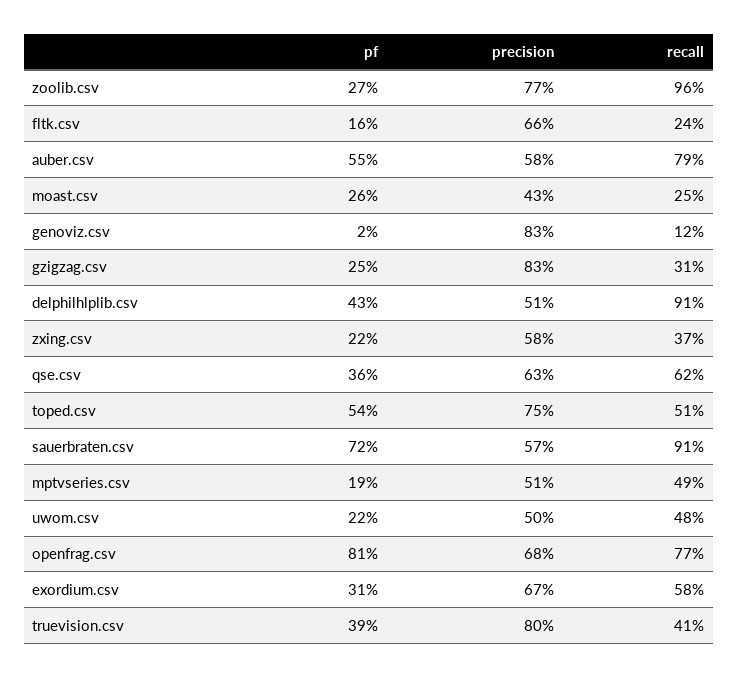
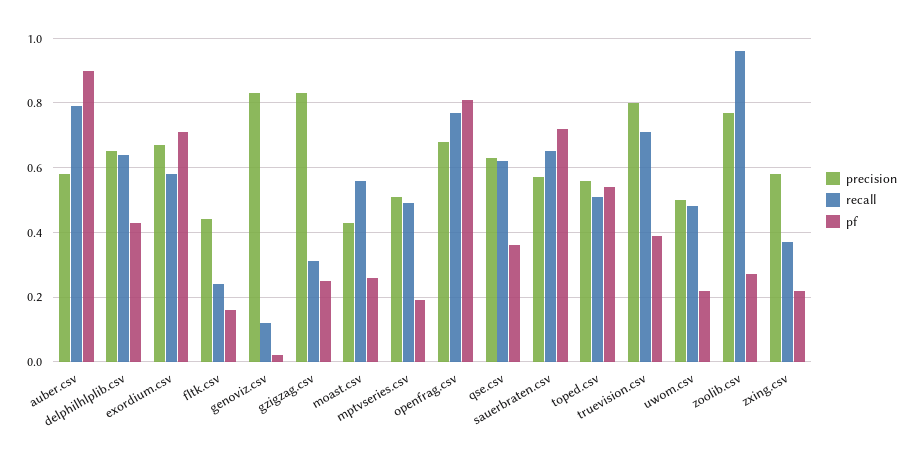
  {
    "pf": {
      "zoolib.csv": 0.27,
      "fltk.csv": 0.16,
-     "auber.csv": 0.55,
+     "auber.csv": 0.9,
      "moast.csv": 0.26,
      "genoviz.csv": 0.02,
      "gzigzag.csv": 0.25,
      "delphilhlplib.csv": 0.43,
      "zxing.csv": 0.22,
      "qse.csv": 0.36,
      "toped.csv": 0.54,
      "sauerbraten.csv": 0.72,
      "mptvseries.csv": 0.19,
      "uwom.csv": 0.22,
      "openfrag.csv": 0.81,
-     "exordium.csv": 0.31,
+     "exordium.csv": 0.7,
      "truevision.csv": 0.39
    },
    "precision": {
      "zoolib.csv": 0.77,
-     "fltk.csv": 0.66,
+     "fltk.csv": 0.45,
      "auber.csv": 0.58,
      "moast.csv": 0.43,
      "genoviz.csv": 0.83,
      "gzigzag.csv": 0.83,
-     "delphilhlplib.csv": 0.51,
+     "delphilhlplib.csv": 0.65,
      "zxing.csv": 0.58,
      "qse.csv": 0.63,
-     "toped.csv": 0.75,
+     "toped.csv": 0.55,
      "sauerbraten.csv": 0.57,
      "mptvseries.csv": 0.51,
      "uwom.csv": 0.5,
      "openfrag.csv": 0.68,
      "exordium.csv": 0.67,
      "truevision.csv": 0.8
    },
    "recall": {
      "zoolib.csv": 0.96,
      "fltk.csv": 0.24,
      "auber.csv": 0.79,
-     "moast.csv": 0.25,
+     "moast.csv": 0.55,
      "genoviz.csv": 0.12,
      "gzigzag.csv": 0.31,
-     "delphilhlplib.csv": 0.91,
+     "delphilhlplib.csv": 0.65,
      "zxing.csv": 0.37,
      "qse.csv": 0.62,
      "toped.csv": 0.51,
-     "sauerbraten.csv": 0.91,
+     "sauerbraten.csv": 0.65,
      "mptvseries.csv": 0.49,
      "uwom.csv": 0.48,
      "openfrag.csv": 0.77,
      "exordium.csv": 0.58,
-     "truevision.csv": 0.41
+     "truevision.csv": 0.7
    }
  }

